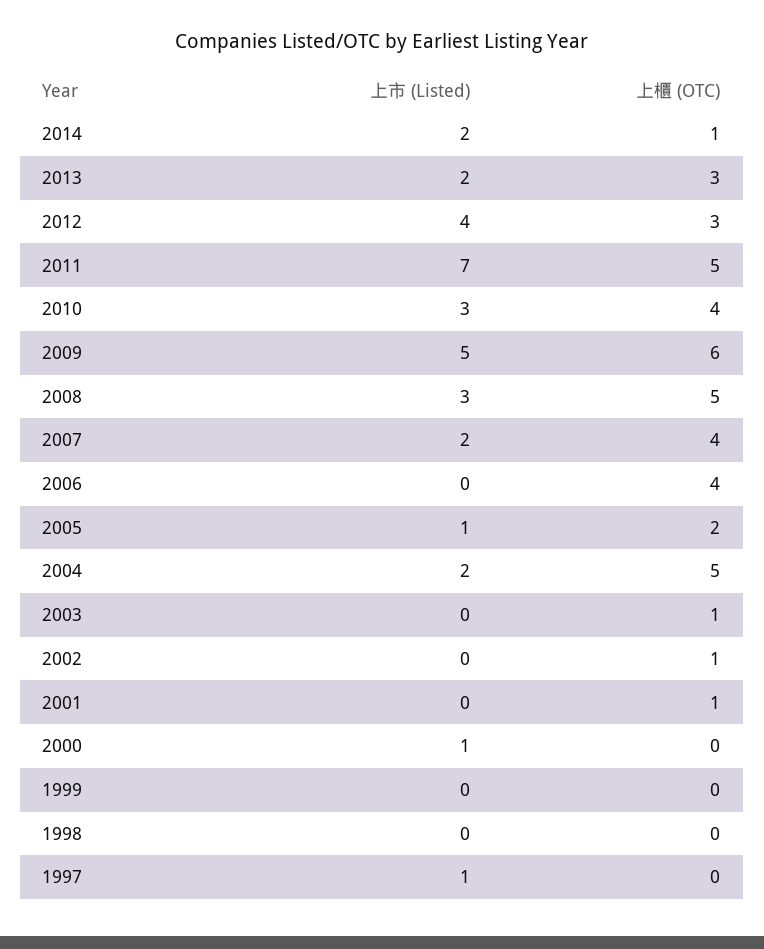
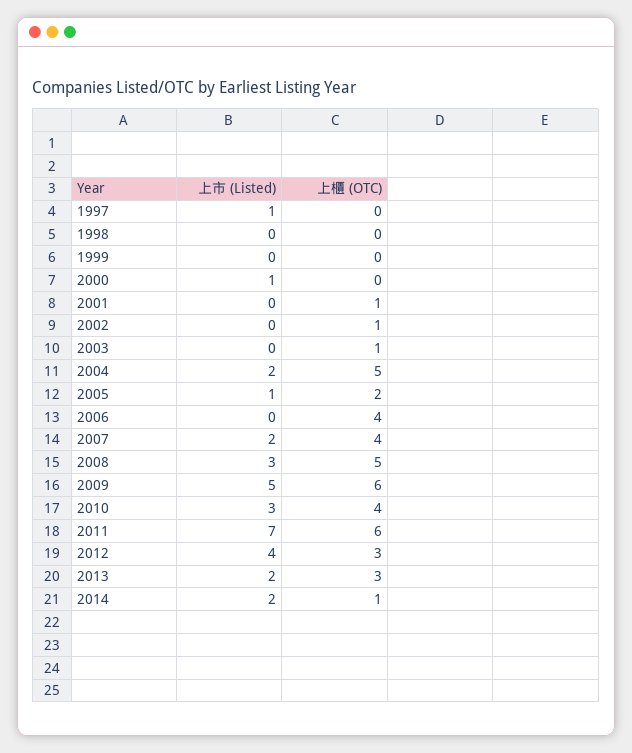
  {
    "上市 (Listed)": {
      "2014": 2,
      "2013": 2,
      "2012": 4,
      "2011": 7,
      "2010": 3,
      "2009": 5,
      "2008": 3,
      "2007": 2,
      "2006": 0,
      "2005": 1,
      "2004": 2,
      "2003": 0,
      "2002": 0,
      "2001": 0,
      "2000": 1,
      "1999": 0,
      "1998": 0,
      "1997": 1
    },
    "上櫃 (OTC)": {
      "2014": 1,
      "2013": 3,
      "2012": 3,
-     "2011": 5,
+     "2011": 6,
      "2010": 4,
      "2009": 6,
      "2008": 5,
      "2007": 4,
      "2006": 4,
      "2005": 2,
      "2004": 5,
      "2003": 1,
      "2002": 1,
      "2001": 1,
      "2000": 0,
      "1999": 0,
      "1998": 0,
      "1997": 0
    }
  }

